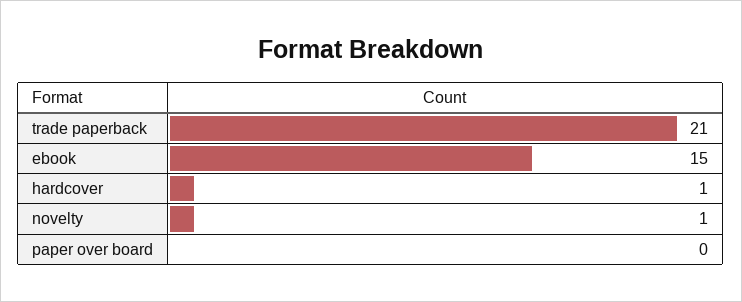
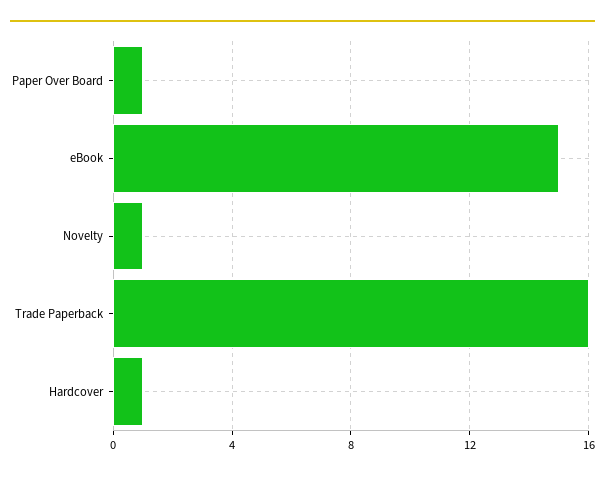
  {
-   "trade paperback": 21,
+   "trade paperback": 16,
    "ebook": 15,
    "hardcover": 1,
    "novelty": 1,
-   "paper over board": 0
+   "paper over board": 1
  }

